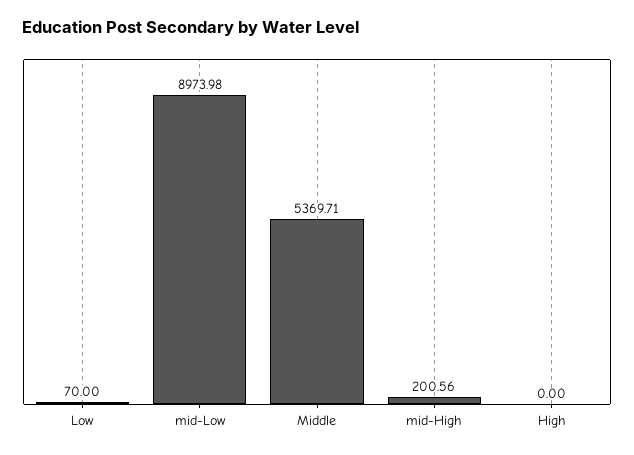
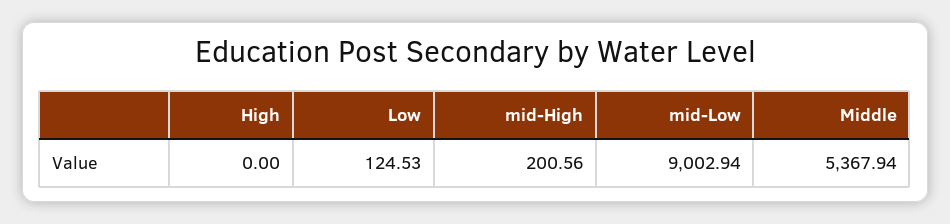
  {
-   "Low": 70,
+   "Low": 124.53,
-   "mid-Low": 8973.98,
+   "mid-Low": 9002.94,
-   "Middle": 5369.71,
+   "Middle": 5367.94,
    "mid-High": 200.56,
    "High": 0
  }

